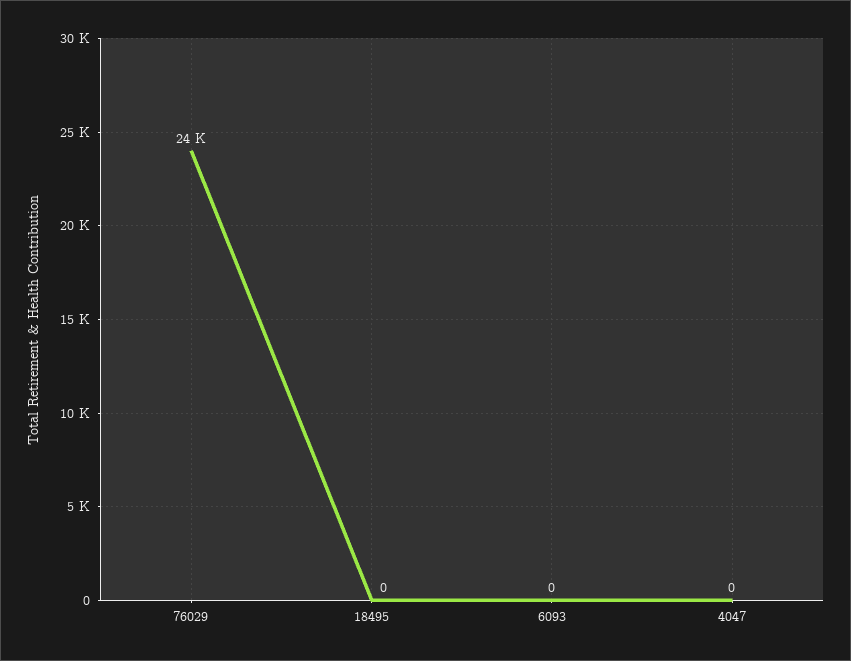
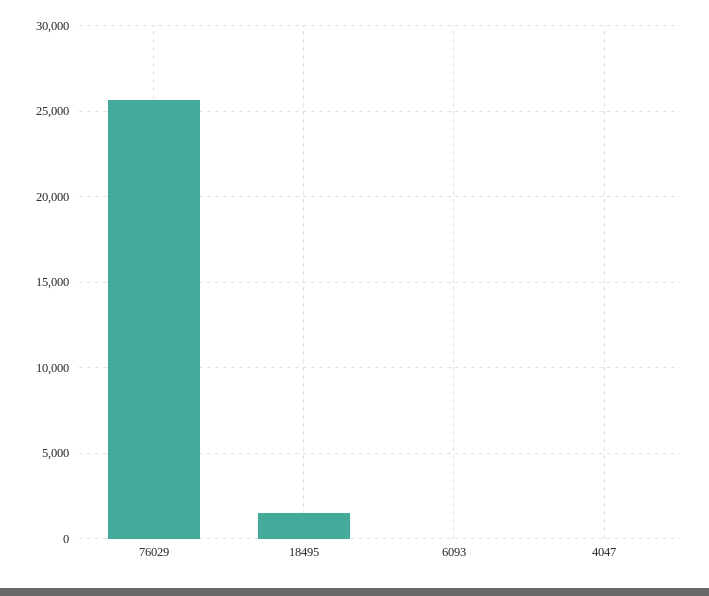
  {
-   "76029": 24000,
+   "76029": 25500,
-   "18495": 0,
+   "18495": 1500,
    "6093": 0,
    "4047": 0
  }

